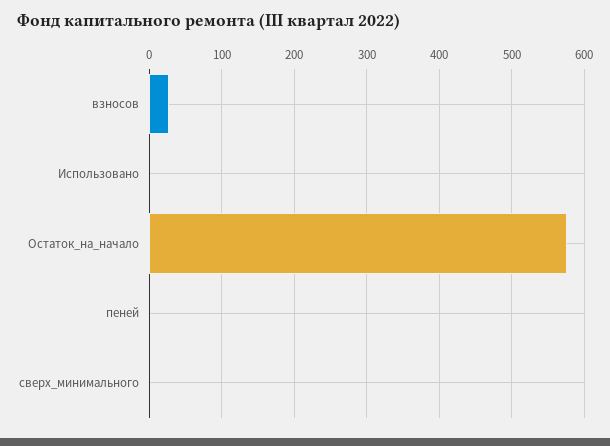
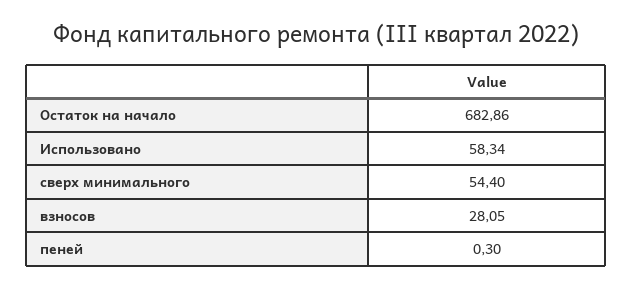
  {
    "взносов": 28.05,
-   "Использовано": 0,
+   "Использовано": 58.34,
-   "Остаток_на_начало": 580,
+   "Остаток_на_начало": 682.86,
    "пеней": 0.3,
-   "сверх_минимального": 0
+   "сверх_минимального": 54.4
  }

